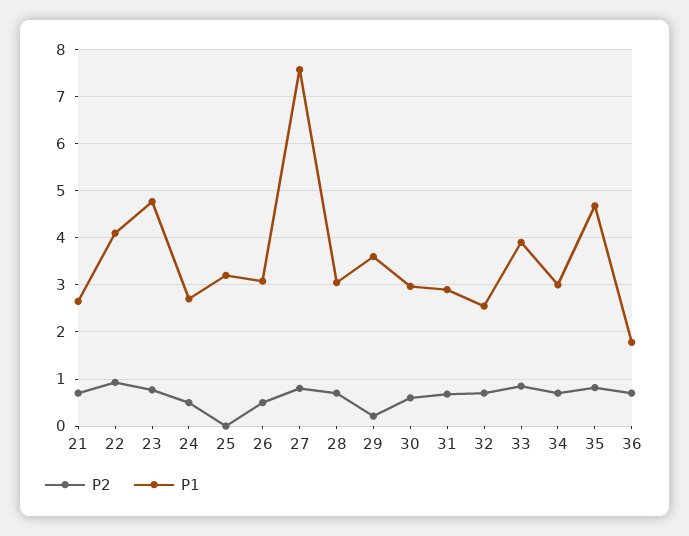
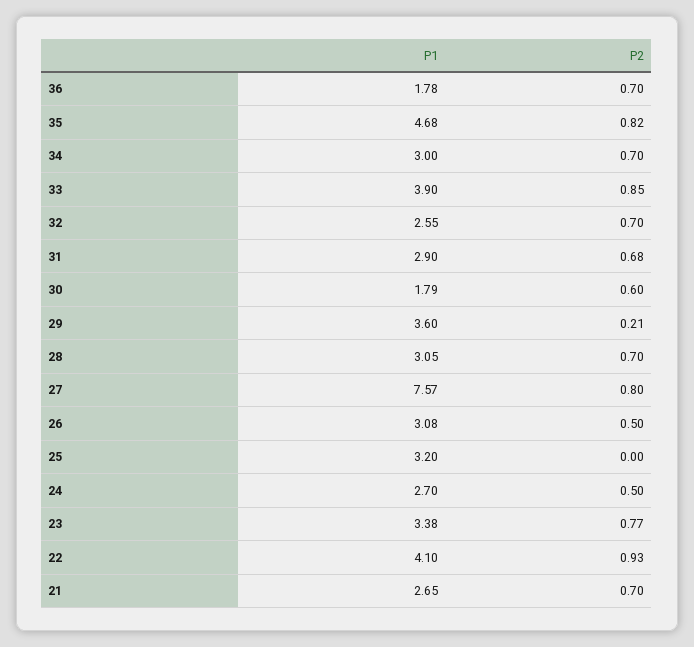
  {
    "P2": {
      "21": 0.7,
      "22": 0.93,
      "23": 0.77,
      "24": 0.5,
      "25": 0,
      "26": 0.5,
      "27": 0.8,
      "28": 0.7,
      "29": 0.21,
      "30": 0.6,
      "31": 0.68,
      "32": 0.7,
      "33": 0.85,
      "34": 0.7,
      "35": 0.82,
      "36": 0.7
    },
    "P1": {
      "21": 2.65,
      "22": 4.1,
-     "23": 4.8,
+     "23": 3.38,
      "24": 2.7,
      "25": 3.2,
      "26": 3.08,
      "27": 7.57,
      "28": 3.05,
      "29": 3.6,
-     "30": 3,
+     "30": 1.79,
      "31": 2.9,
      "32": 2.55,
      "33": 3.9,
      "34": 3,
      "35": 4.68,
      "36": 1.78
    }
  }

